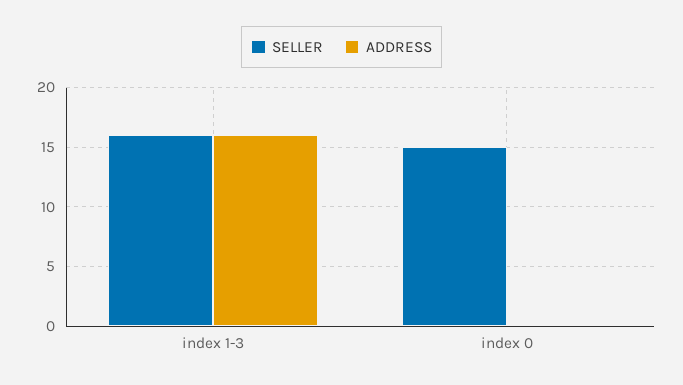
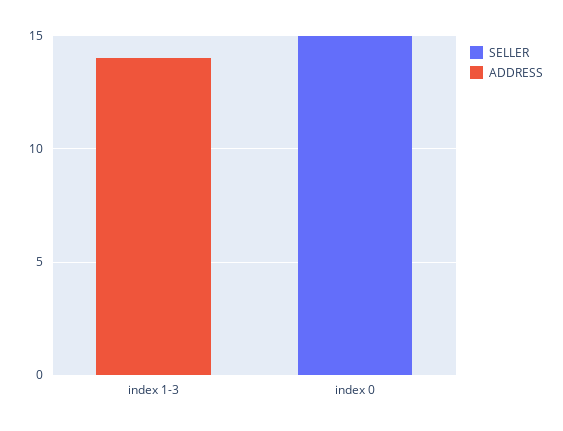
  {
    "SELLER": {
-     "index 1-3": 16,
+     "index 1-3": 0,
      "index 0": 15
    },
    "ADDRESS": {
-     "index 1-3": 16,
+     "index 1-3": 14,
      "index 0": 0
    }
  }

